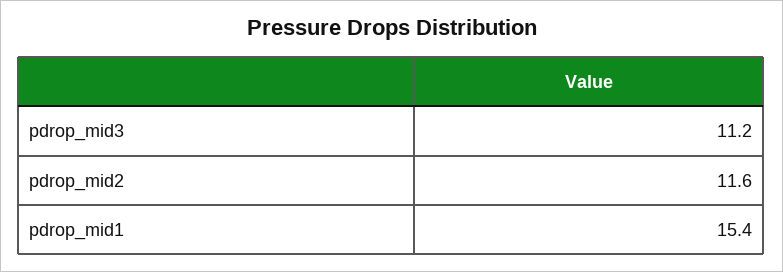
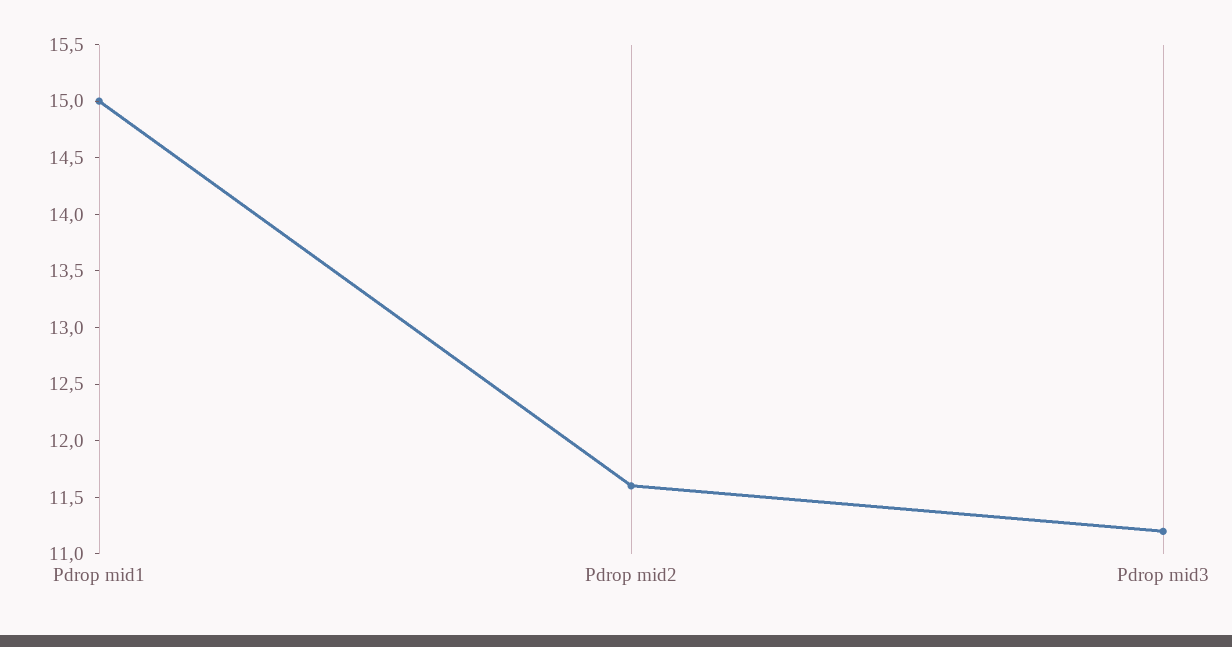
  {
    "pdrop_mid3": 11.2,
    "pdrop_mid2": 11.6,
-   "pdrop_mid1": 15.4
+   "pdrop_mid1": 15
  }

